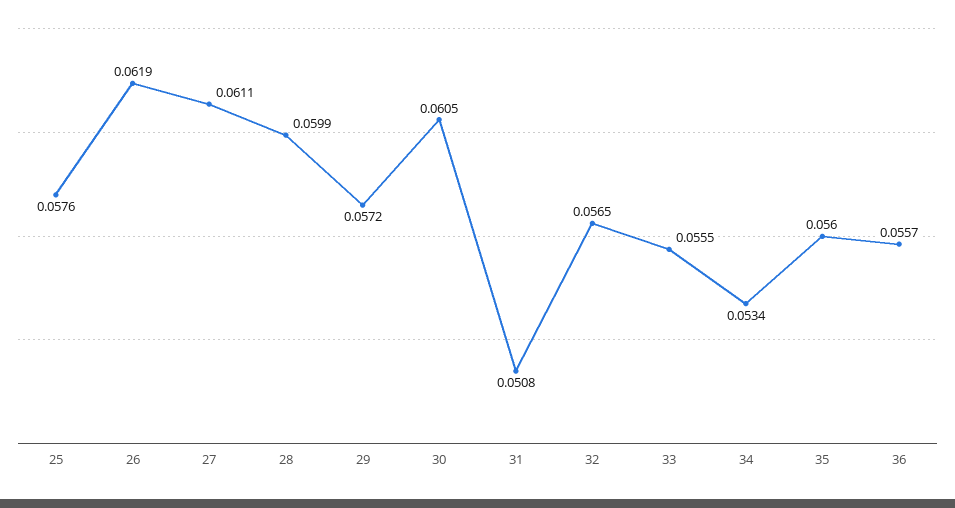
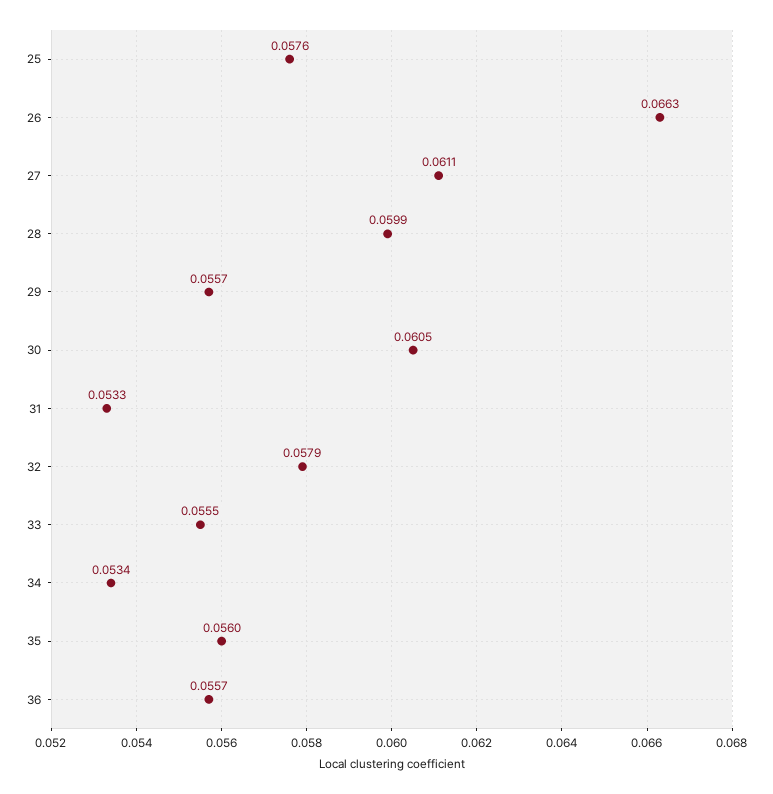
  {
    "25": 0.0576,
-   "26": 0.0619,
+   "26": 0.0663,
    "27": 0.0611,
    "28": 0.0599,
-   "29": 0.0572,
+   "29": 0.0557,
    "30": 0.0605,
-   "31": 0.0508,
+   "31": 0.0533,
-   "32": 0.0565,
+   "32": 0.0579,
    "33": 0.0555,
    "34": 0.0534,
    "35": 0.056,
    "36": 0.0557
  }

